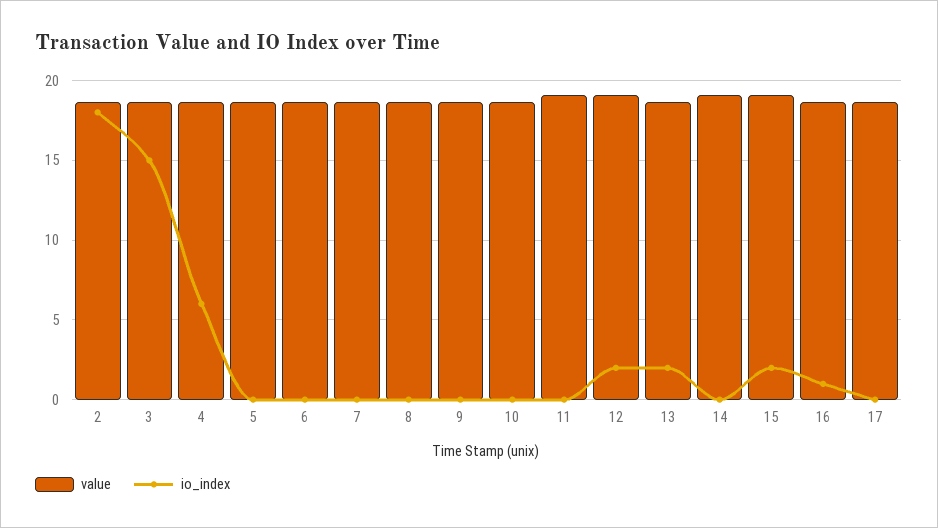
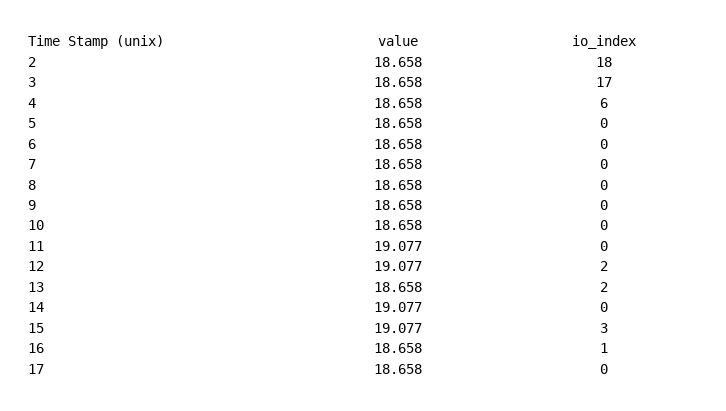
  {
    "value": {
      "2": 18.658,
      "3": 18.658,
      "4": 18.658,
      "5": 18.658,
      "6": 18.658,
      "7": 18.658,
      "8": 18.658,
      "9": 18.658,
      "10": 18.658,
      "11": 19.077,
      "12": 19.077,
      "13": 18.658,
      "14": 19.077,
      "15": 19.077,
      "16": 18.658,
      "17": 18.658
    },
    "io_index": {
      "2": 18,
-     "3": 15,
+     "3": 17,
      "4": 6,
      "5": 0,
      "6": 0,
      "7": 0,
      "8": 0,
      "9": 0,
      "10": 0,
      "11": 0,
      "12": 2,
      "13": 2,
      "14": 0,
-     "15": 2,
+     "15": 3,
      "16": 1,
      "17": 0
    }
  }

